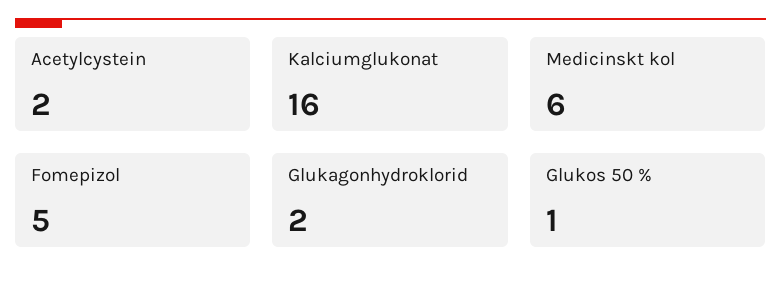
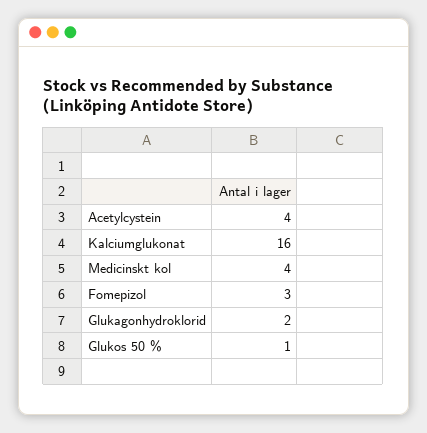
  {
-   "Acetylcystein": 2,
+   "Acetylcystein": 4,
    "Kalciumglukonat": 16,
-   "Medicinskt kol": 6,
+   "Medicinskt kol": 4,
-   "Fomepizol": 5,
+   "Fomepizol": 3,
    "Glukagonhydroklorid": 2,
    "Glukos 50 %": 1
  }

